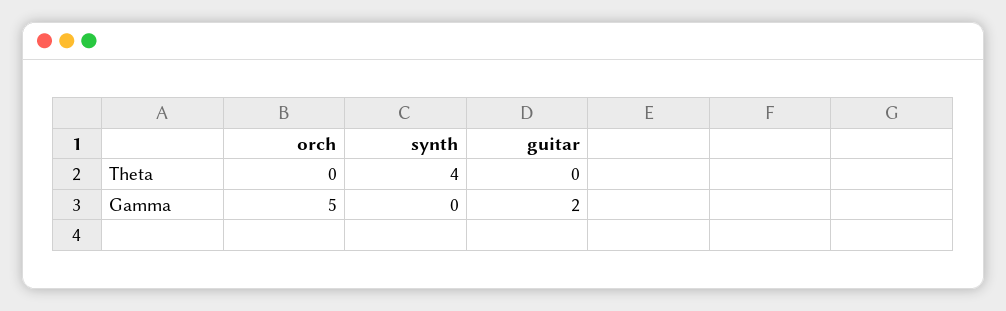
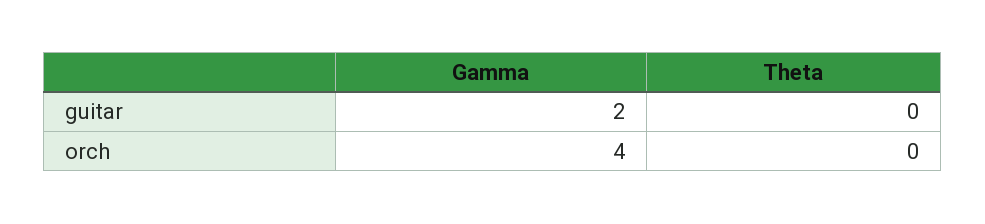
  {
    "orch": {
      "Theta": 0,
-     "Gamma": 5
+     "Gamma": 4
    },
-   "synth": {
-     "Theta": 4,
-     "Gamma": 0
-   },
    "guitar": {
      "Theta": 0,
      "Gamma": 2
    }
  }

